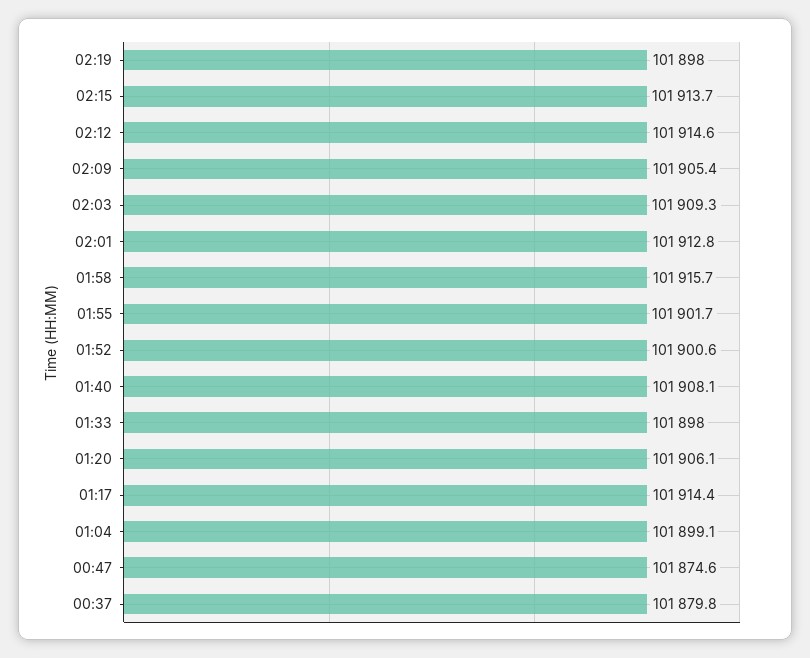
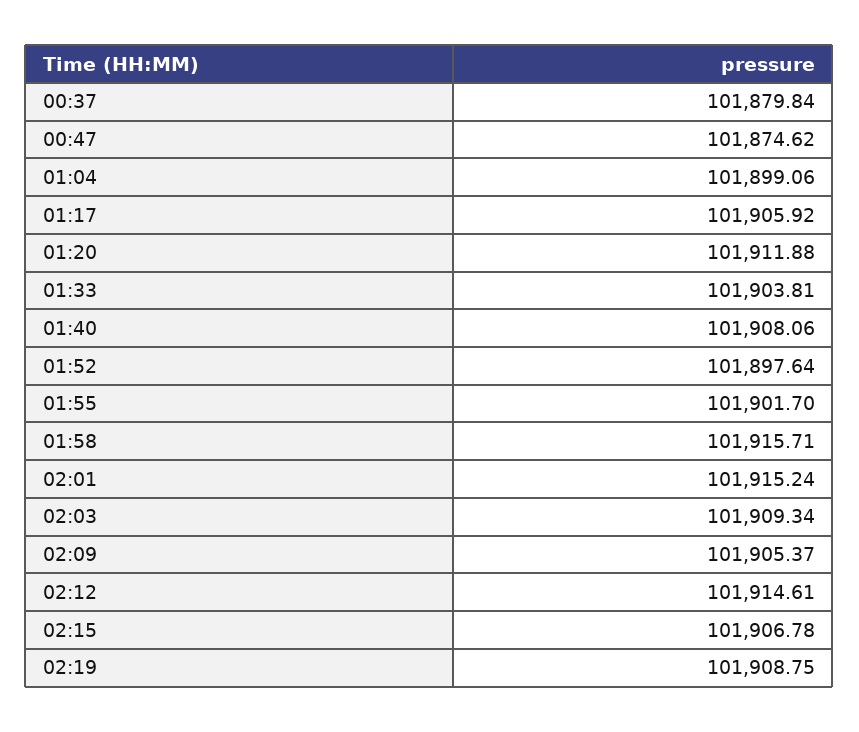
  {
-   "02:19": 101898,
+   "02:19": 101908.75,
-   "02:15": 101913.7,
+   "02:15": 101906.78,
    "02:12": 101914.61,
    "02:09": 101905.37,
    "02:03": 101909.34,
-   "02:01": 101912.8,
+   "02:01": 101915.24,
    "01:58": 101915.71,
    "01:55": 101901.7,
-   "01:52": 101900.6,
+   "01:52": 101897.64,
    "01:40": 101908.06,
-   "01:33": 101898,
+   "01:33": 101903.81,
-   "01:20": 101906.1,
+   "01:20": 101911.88,
-   "01:17": 101914.4,
+   "01:17": 101905.92,
    "01:04": 101899.06,
    "00:47": 101874.62,
    "00:37": 101879.84
  }

